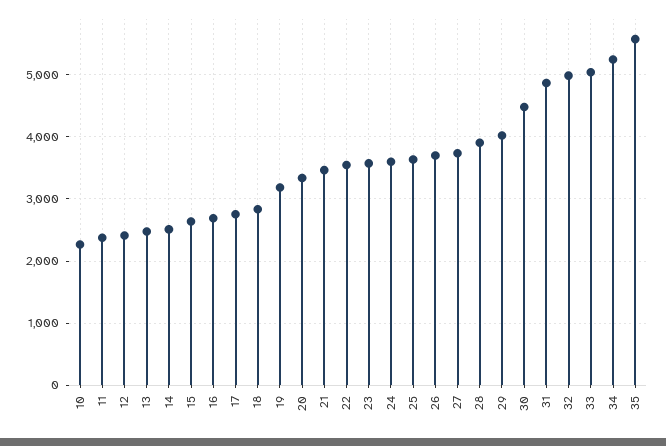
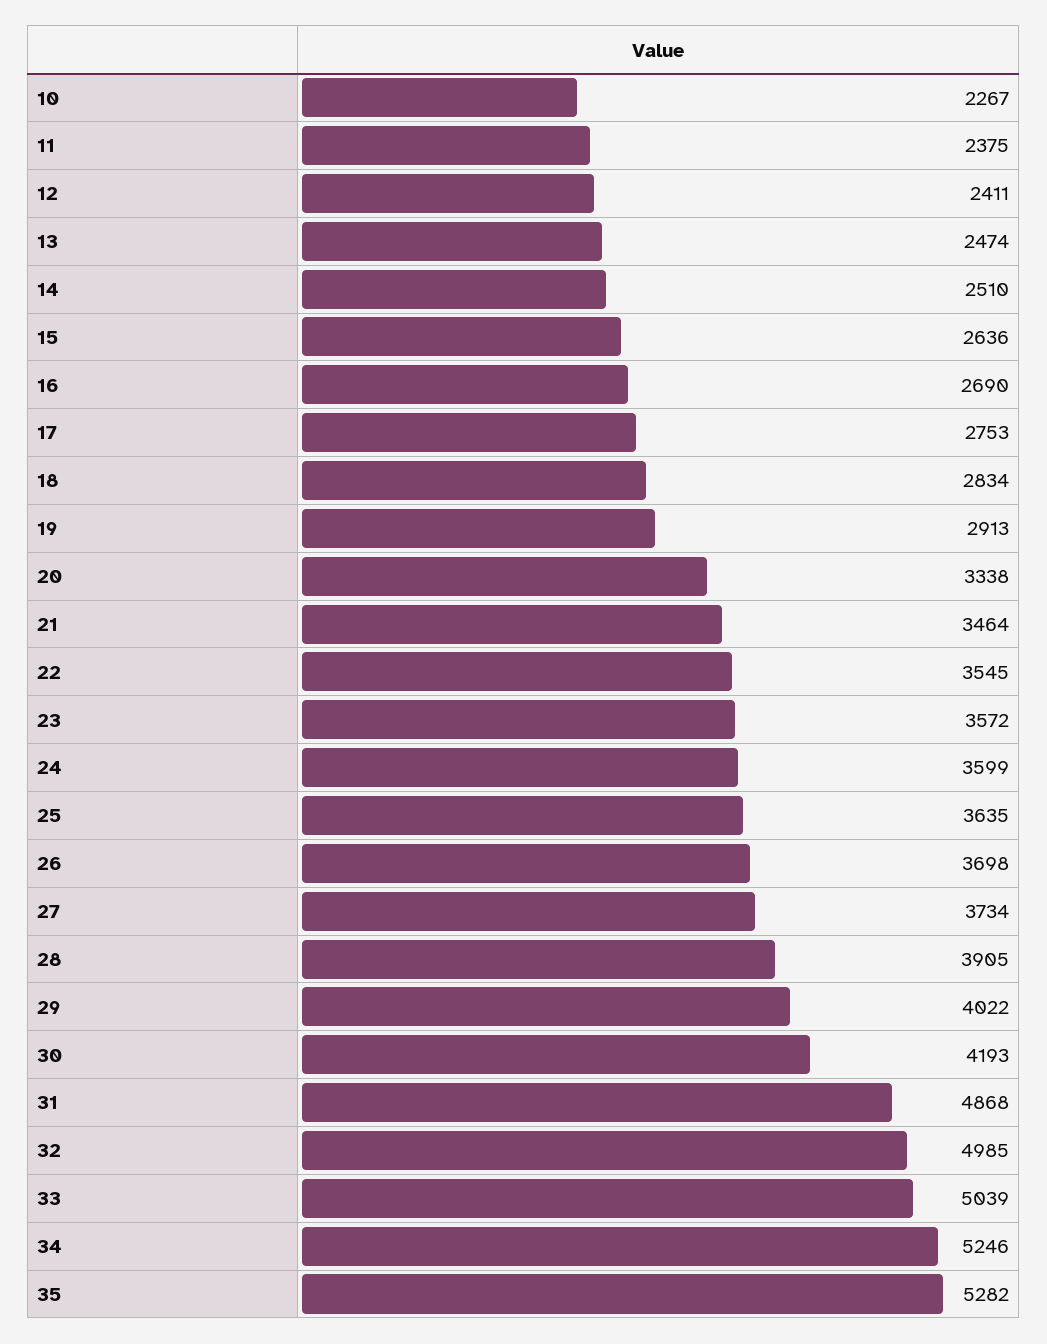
  {
    "10": 2267,
    "11": 2375,
    "12": 2411,
    "13": 2474,
    "14": 2510,
    "15": 2636,
    "16": 2690,
    "17": 2753,
    "18": 2834,
-   "19": 3200,
+   "19": 2913,
    "20": 3338,
    "21": 3464,
    "22": 3545,
    "23": 3572,
    "24": 3599,
    "25": 3635,
    "26": 3698,
    "27": 3734,
    "28": 3905,
    "29": 4022,
-   "30": 4500,
+   "30": 4193,
    "31": 4868,
    "32": 4985,
    "33": 5039,
    "34": 5246,
-   "35": 5600
+   "35": 5282
  }

